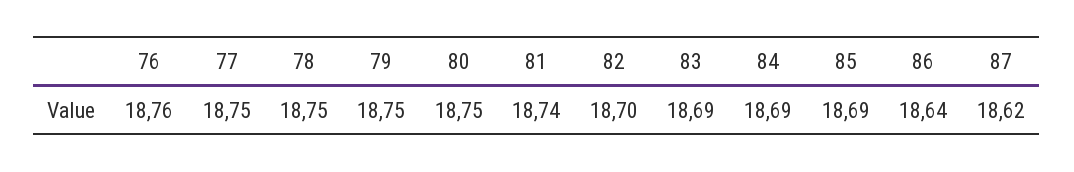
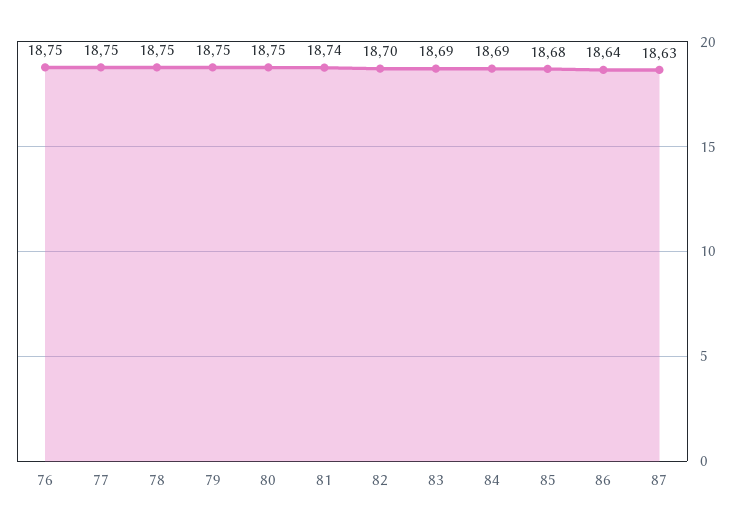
  {
-   "76": 18.76,
+   "76": 18.75,
    "77": 18.75,
    "78": 18.75,
    "79": 18.75,
    "80": 18.75,
    "81": 18.74,
    "82": 18.7,
    "83": 18.69,
    "84": 18.69,
-   "85": 18.69,
+   "85": 18.68,
    "86": 18.64,
-   "87": 18.62
+   "87": 18.63
  }

